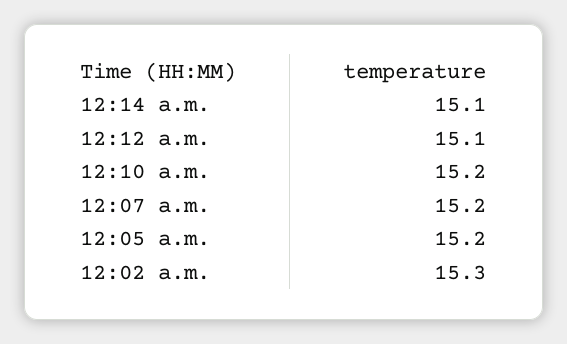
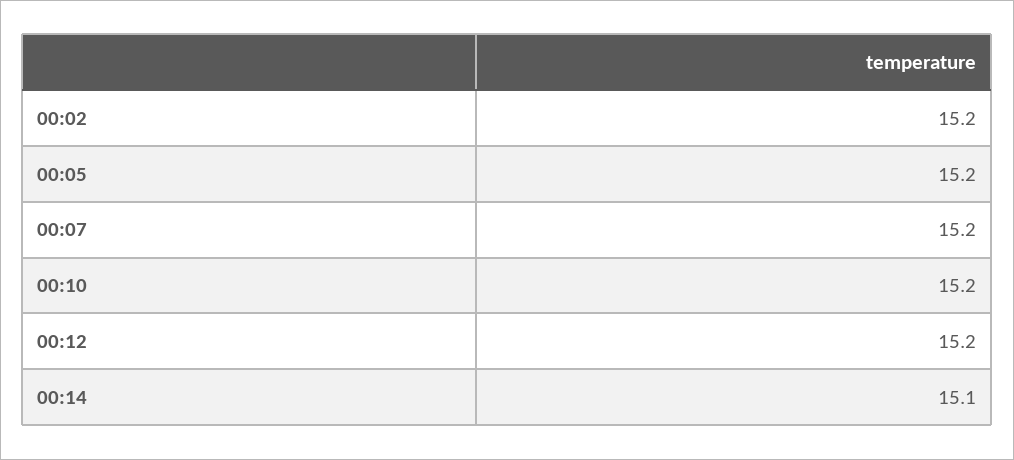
  {
    "12:14 a.m.": 15.1,
-   "12:12 a.m.": 15.1,
+   "12:12 a.m.": 15.2,
    "12:10 a.m.": 15.2,
    "12:07 a.m.": 15.2,
    "12:05 a.m.": 15.2,
-   "12:02 a.m.": 15.3
+   "12:02 a.m.": 15.2
  }

